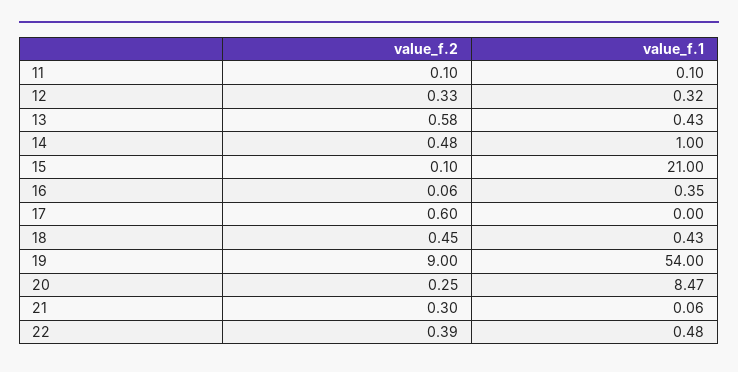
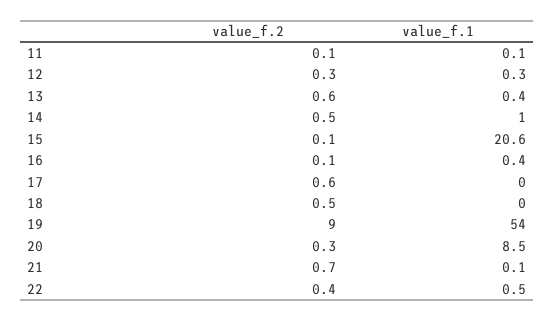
  {
    "value_f.2": {
      "11": 0.1,
      "12": 0.33,
      "13": 0.58,
      "14": 0.48,
      "15": 0.1,
      "16": 0.06,
      "17": 0.6,
      "18": 0.45,
      "19": 9,
      "20": 0.25,
-     "21": 0.3,
+     "21": 0.7,
      "22": 0.39
    },
    "value_f.1": {
      "11": 0.1,
      "12": 0.32,
      "13": 0.43,
      "14": 1,
-     "15": 21,
+     "15": 20.6,
      "16": 0.35,
      "17": 0,
-     "18": 0.43,
+     "18": 0,
      "19": 54,
      "20": 8.47,
      "21": 0.06,
      "22": 0.48
    }
  }

